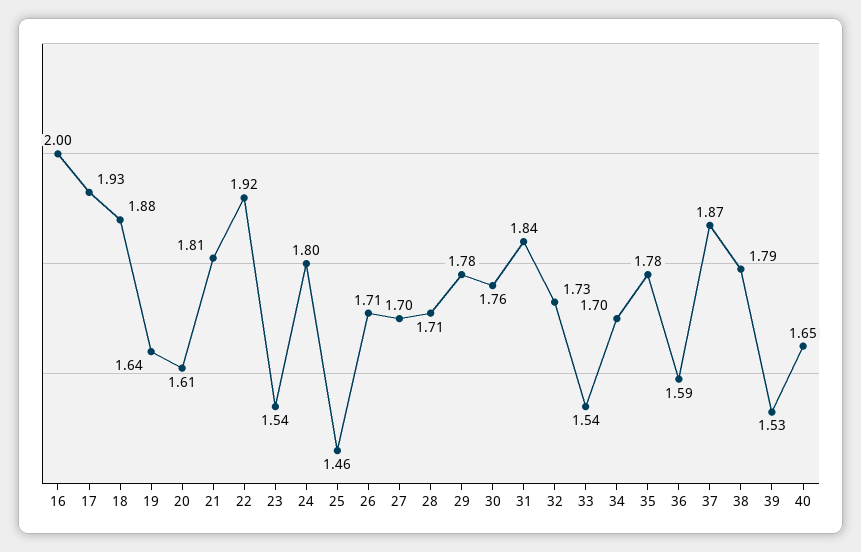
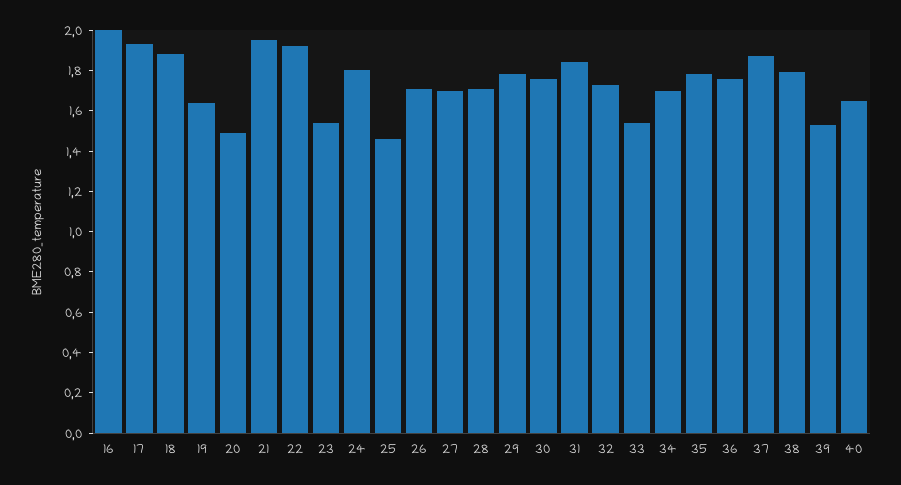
  {
    "16": 2,
    "17": 1.93,
    "18": 1.88,
    "19": 1.64,
-   "20": 1.61,
+   "20": 1.5,
-   "21": 1.81,
+   "21": 1.95,
    "22": 1.92,
    "23": 1.54,
    "24": 1.8,
    "25": 1.46,
    "26": 1.71,
    "27": 1.7,
    "28": 1.71,
    "29": 1.78,
    "30": 1.76,
    "31": 1.84,
    "32": 1.73,
    "33": 1.54,
    "34": 1.7,
    "35": 1.78,
-   "36": 1.59,
+   "36": 1.75,
    "37": 1.87,
    "38": 1.79,
    "39": 1.53,
    "40": 1.65
  }

